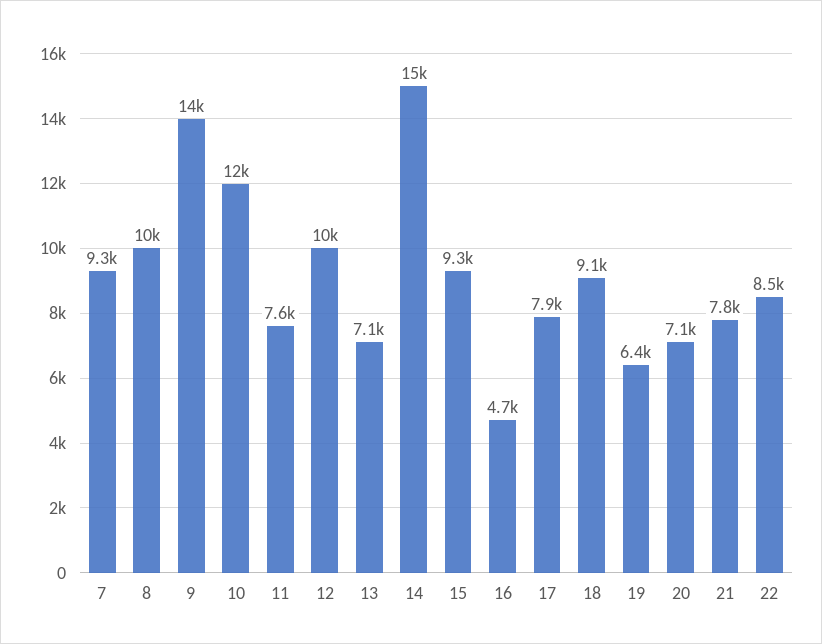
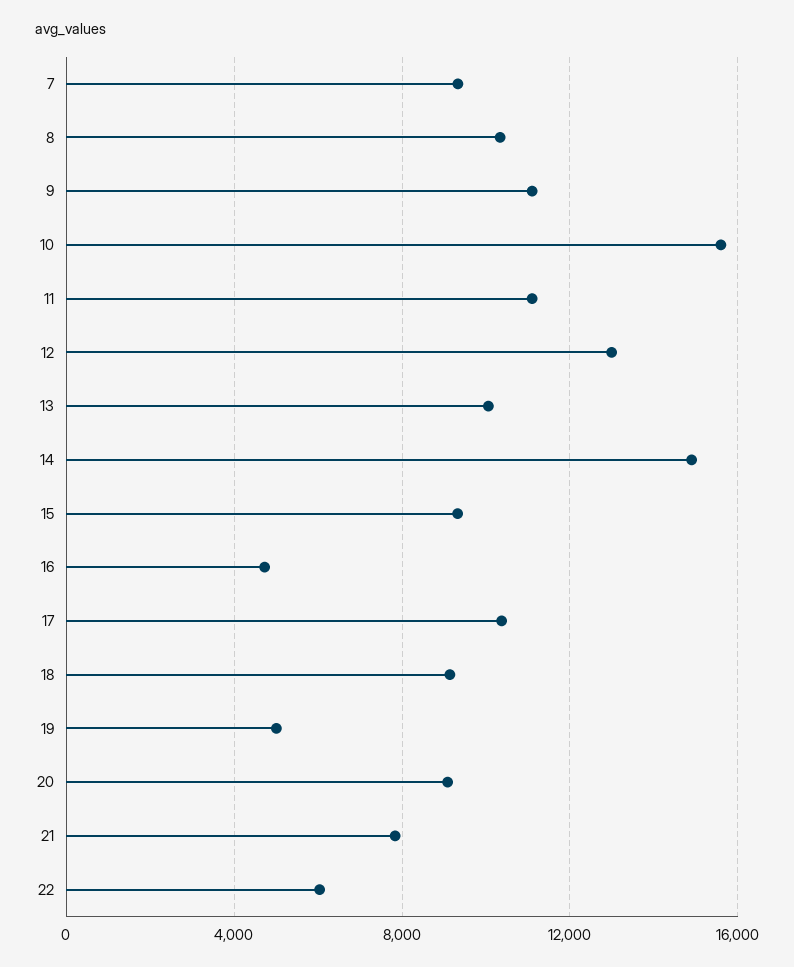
  {
    "7": 9300,
    "8": 10000,
-   "9": 14000,
+   "9": 11000,
-   "10": 12000,
+   "10": 15500,
-   "11": 7600,
+   "11": 11000,
-   "12": 10000,
+   "12": 13000,
-   "13": 7100,
+   "13": 10000,
    "14": 15000,
    "15": 9300,
    "16": 4700,
-   "17": 7900,
+   "17": 10500,
    "18": 9100,
-   "19": 6400,
+   "19": 5000,
-   "20": 7100,
+   "20": 9000,
    "21": 7800,
-   "22": 8500
+   "22": 6000
  }

